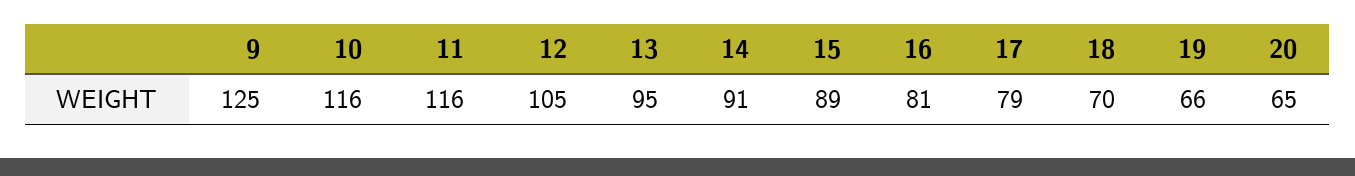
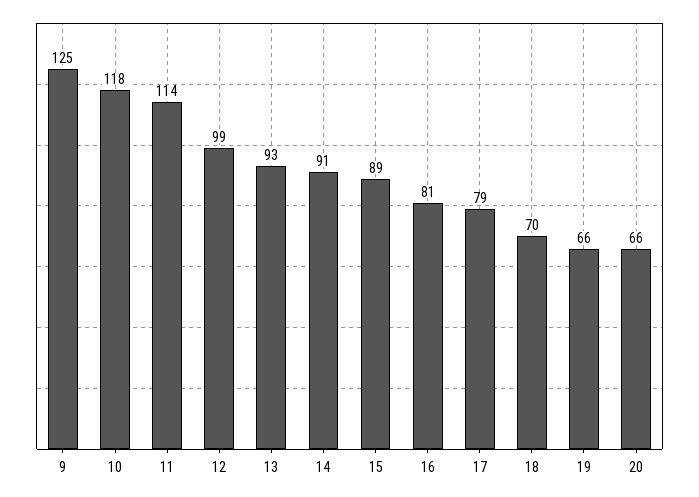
  {
    "9": 125,
-   "10": 116,
+   "10": 118,
-   "11": 116,
+   "11": 114,
-   "12": 105,
+   "12": 99,
-   "13": 95,
+   "13": 93,
    "14": 91,
    "15": 89,
    "16": 81,
    "17": 79,
    "18": 70,
    "19": 66,
-   "20": 65
+   "20": 66
  }

